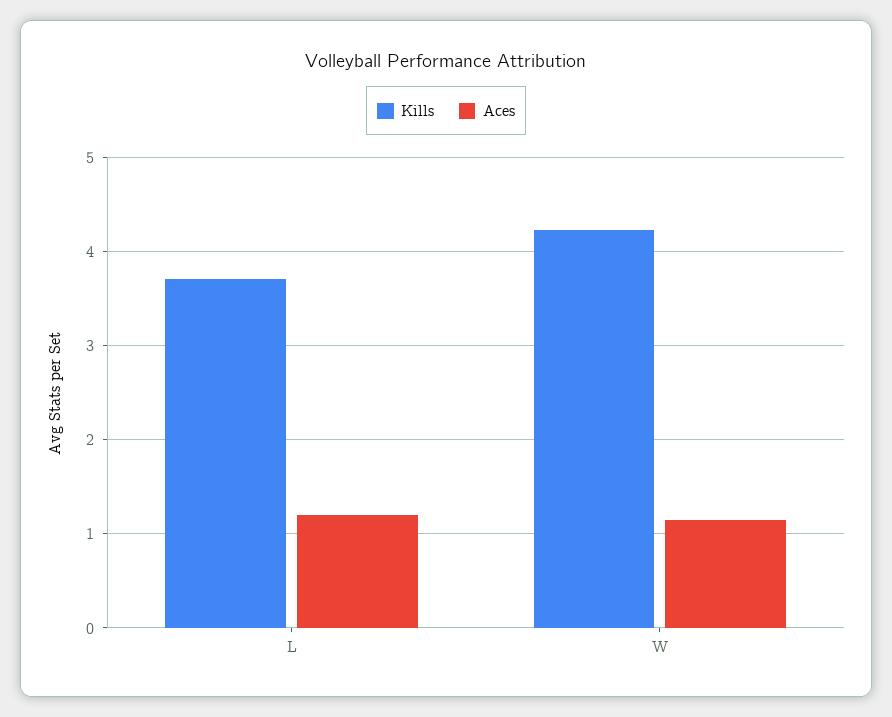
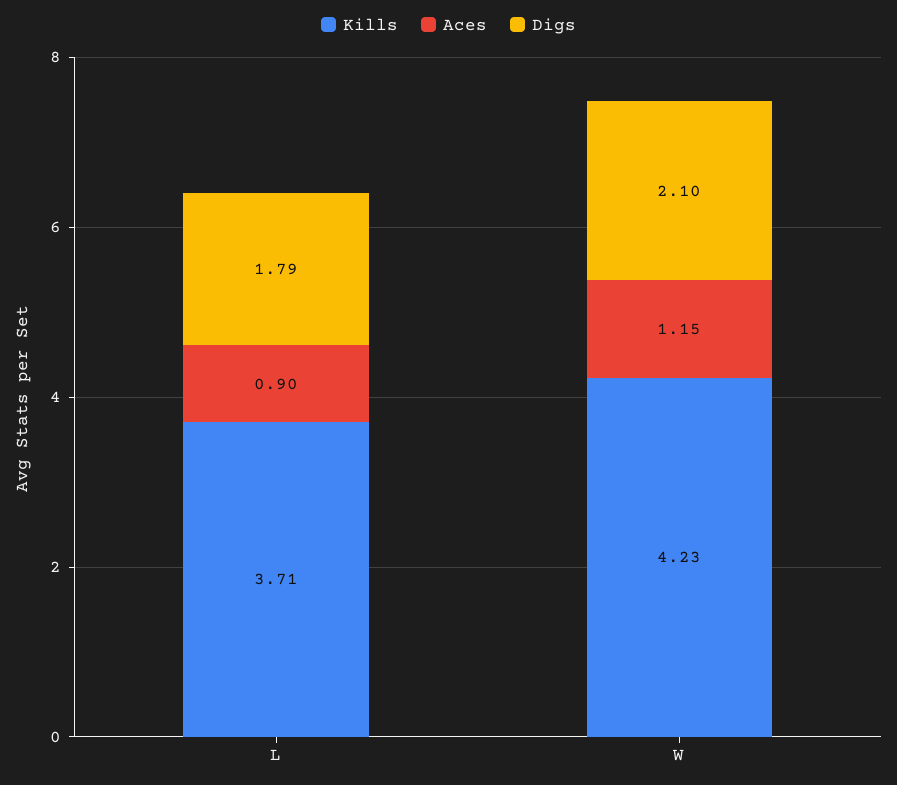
  {
    "Kills": {
      "L": 3.71,
      "W": 4.23
    },
    "Aces": {
-     "L": 1.2,
+     "L": 0.9,
      "W": 1.15
-   }
+   },
+   "Digs": {
+     "L": 1.79,
+     "W": 2.1
+   }
  }

